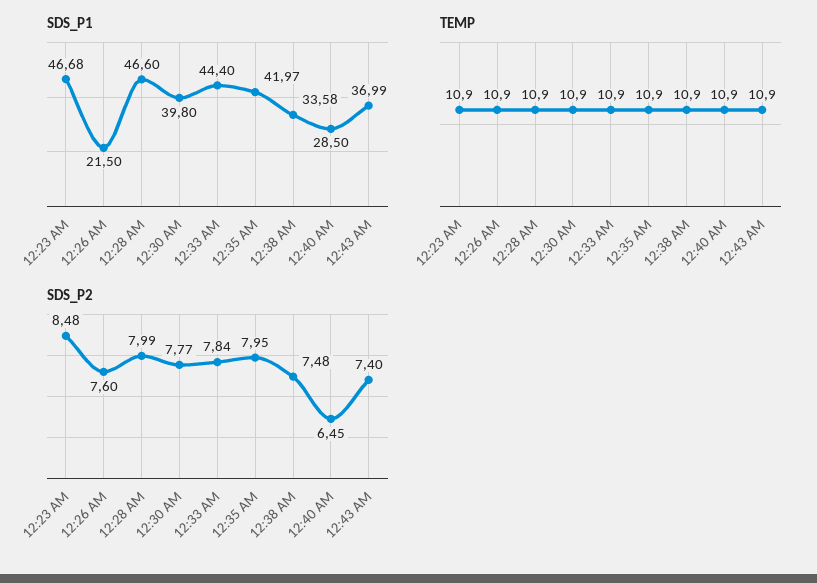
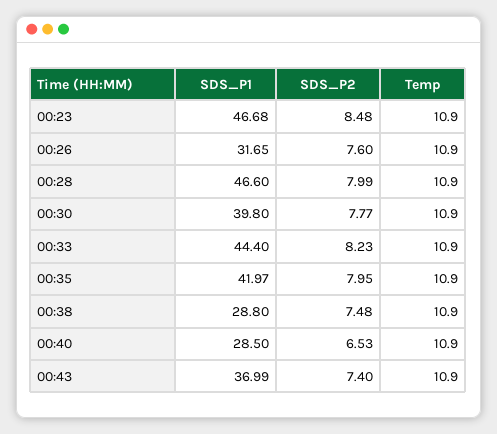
  {
    "SDS_P1": {
      "12:23 AM": 46.68,
-     "12:26 AM": 21.5,
+     "12:26 AM": 31.65,
      "12:28 AM": 46.6,
      "12:30 AM": 39.8,
      "12:33 AM": 44.4,
      "12:35 AM": 41.97,
-     "12:38 AM": 33.58,
+     "12:38 AM": 28.8,
      "12:40 AM": 28.5,
      "12:43 AM": 36.99
    },
    "TEMP": {
      "12:23 AM": 10.9,
      "12:26 AM": 10.9,
      "12:28 AM": 10.9,
      "12:30 AM": 10.9,
      "12:33 AM": 10.9,
      "12:35 AM": 10.9,
      "12:38 AM": 10.9,
      "12:40 AM": 10.9,
      "12:43 AM": 10.9
    },
    "SDS_P2": {
      "12:23 AM": 8.48,
      "12:26 AM": 7.6,
      "12:28 AM": 7.99,
      "12:30 AM": 7.77,
-     "12:33 AM": 7.84,
+     "12:33 AM": 8.23,
      "12:35 AM": 7.95,
      "12:38 AM": 7.48,
-     "12:40 AM": 6.45,
+     "12:40 AM": 6.53,
      "12:43 AM": 7.4
    }
  }

